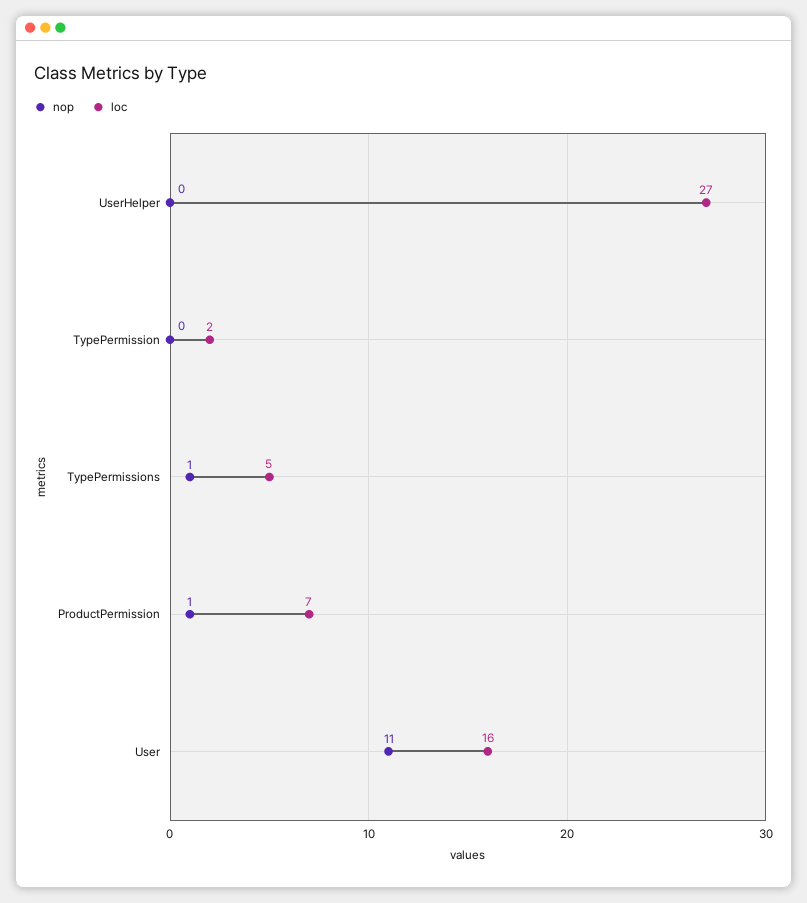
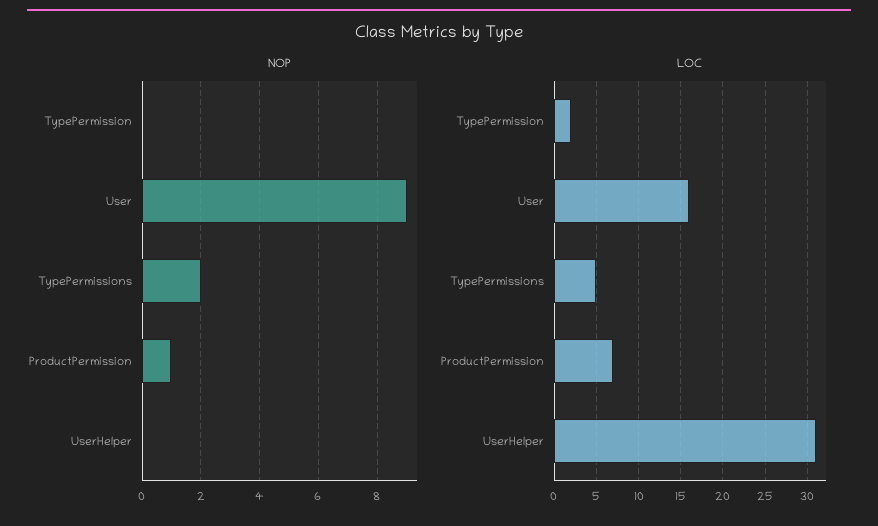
  {
    "nop": {
      "UserHelper": 0,
      "TypePermission": 0,
-     "TypePermissions": 1,
+     "TypePermissions": 2,
      "ProductPermission": 1,
-     "User": 11
+     "User": 9
    },
    "loc": {
-     "UserHelper": 27,
+     "UserHelper": 31,
      "TypePermission": 2,
      "TypePermissions": 5,
      "ProductPermission": 7,
      "User": 16
    }
  }

